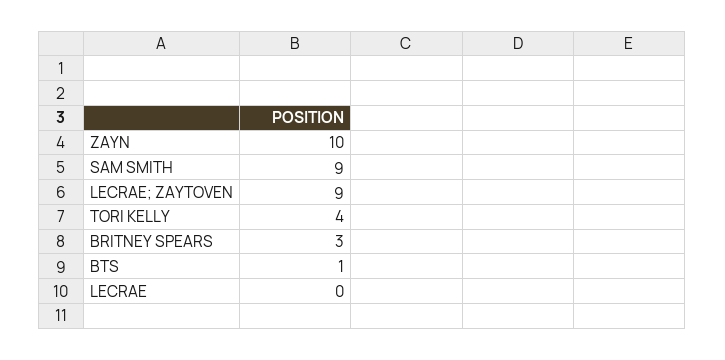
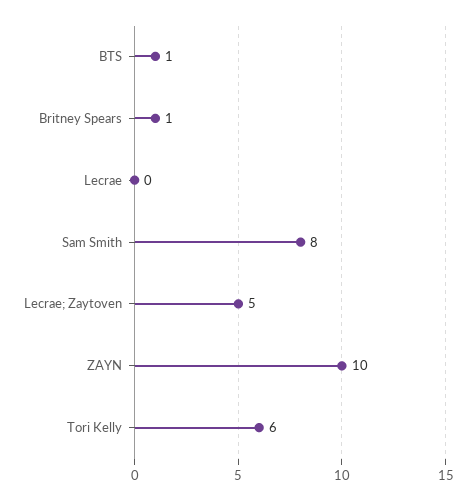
  {
    "ZAYN": 10,
-   "SAM SMITH": 9,
+   "SAM SMITH": 8,
-   "LECRAE; ZAYTOVEN": 9,
+   "LECRAE; ZAYTOVEN": 5,
-   "TORI KELLY": 4,
+   "TORI KELLY": 6,
-   "BRITNEY SPEARS": 3,
+   "BRITNEY SPEARS": 1,
    "BTS": 1,
    "LECRAE": 0
  }

